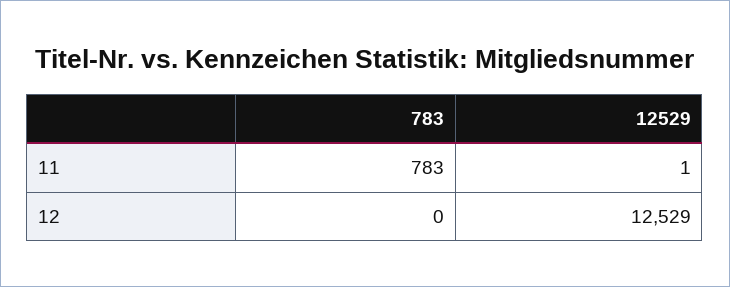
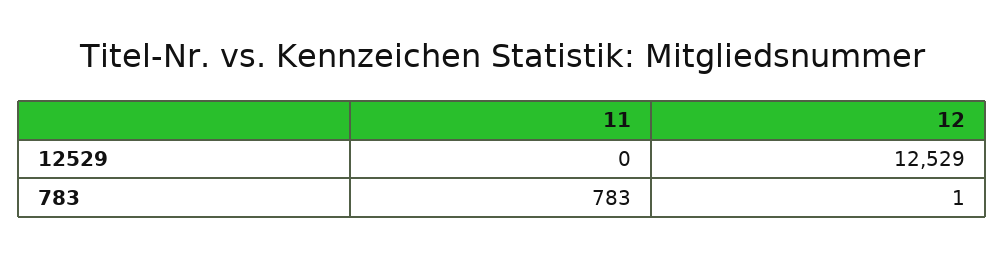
  {
    "783": {
      "11": 783,
-     "12": 0
+     "12": 1
    },
    "12529": {
-     "11": 1,
+     "11": 0,
      "12": 12529
    }
  }

